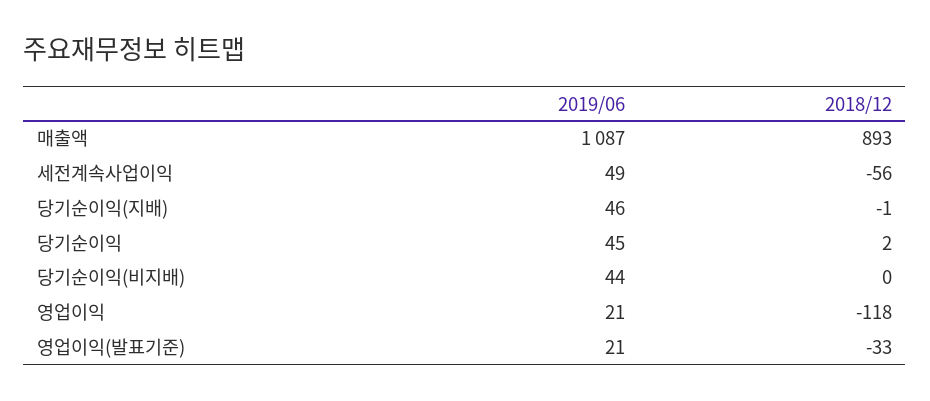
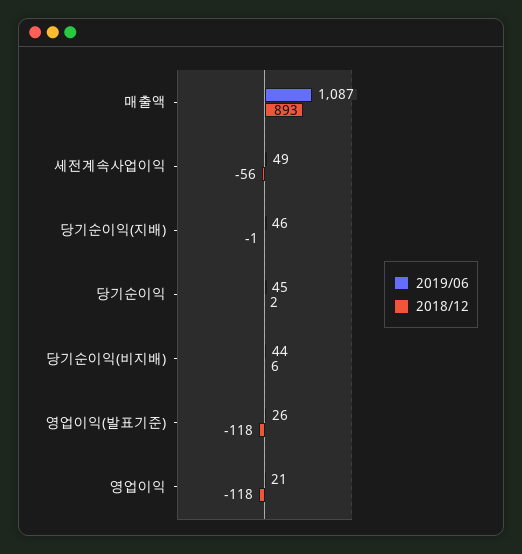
  {
    "2019/06": {
      "매출액": 1087,
      "세전계속사업이익": 49,
      "당기순이익(지배)": 46,
      "당기순이익": 45,
      "당기순이익(비지배)": 44,
      "영업이익": 21,
-     "영업이익(발표기준)": 21
+     "영업이익(발표기준)": 26
    },
    "2018/12": {
      "매출액": 893,
      "세전계속사업이익": -56,
      "당기순이익(지배)": -1,
      "당기순이익": 2,
-     "당기순이익(비지배)": 0,
+     "당기순이익(비지배)": 6,
      "영업이익": -118,
-     "영업이익(발표기준)": -33
+     "영업이익(발표기준)": -118
    }
  }

